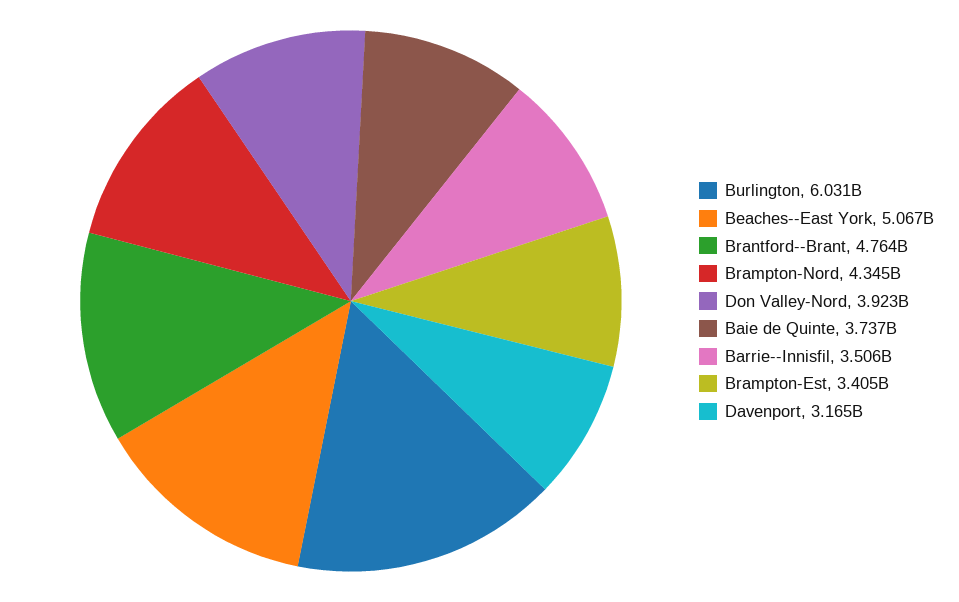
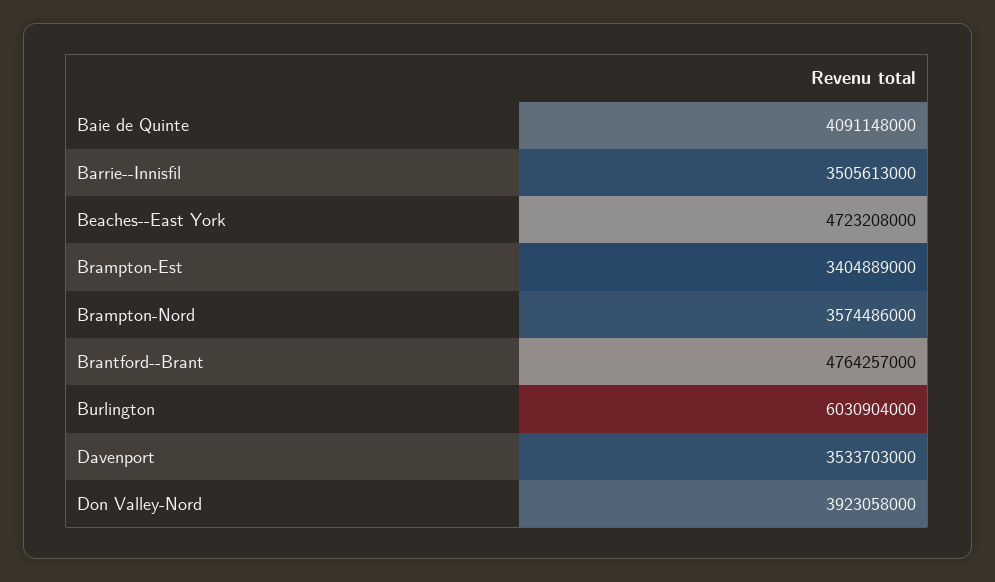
  {
    "Burlington": 6030904000,
-   "Beaches--East York": 5067000000,
+   "Beaches--East York": 4723208000,
    "Brantford--Brant": 4764257000,
-   "Brampton-Nord": 4345000000,
+   "Brampton-Nord": 3574486000,
    "Don Valley-Nord": 3923058000,
-   "Baie de Quinte": 3737000000,
+   "Baie de Quinte": 4091148000,
    "Barrie--Innisfil": 3505613000,
    "Brampton-Est": 3404889000,
-   "Davenport": 3165000000
+   "Davenport": 3533703000
  }

